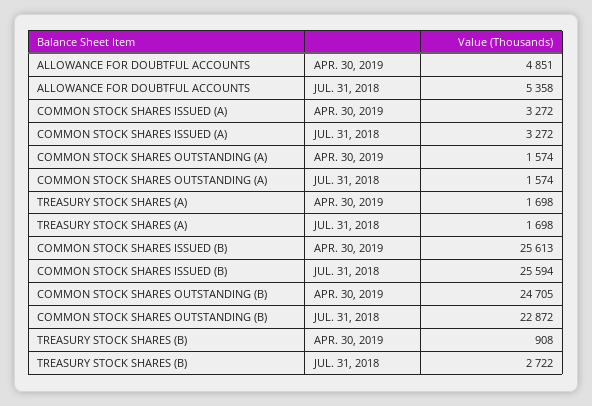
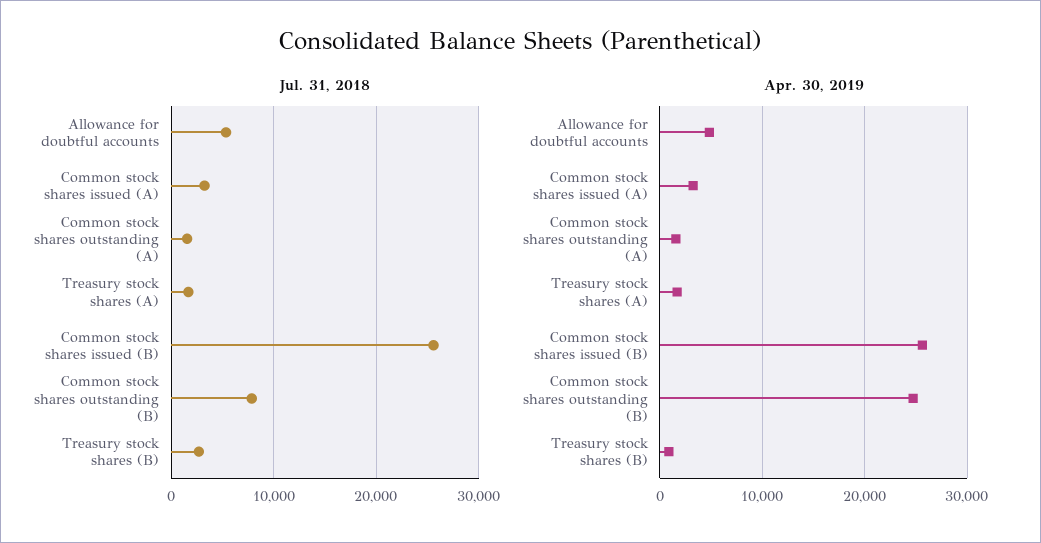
  {
    "APR. 30, 2019": {
      "ALLOWANCE FOR DOUBTFUL ACCOUNTS": 4851,
      "COMMON STOCK SHARES ISSUED (A)": 3272,
      "COMMON STOCK SHARES OUTSTANDING (A)": 1574,
      "TREASURY STOCK SHARES (A)": 1698,
      "COMMON STOCK SHARES ISSUED (B)": 25613,
      "COMMON STOCK SHARES OUTSTANDING (B)": 24705,
      "TREASURY STOCK SHARES (B)": 908
    },
    "JUL. 31, 2018": {
      "ALLOWANCE FOR DOUBTFUL ACCOUNTS": 5358,
      "COMMON STOCK SHARES ISSUED (A)": 3272,
      "COMMON STOCK SHARES OUTSTANDING (A)": 1574,
      "TREASURY STOCK SHARES (A)": 1698,
      "COMMON STOCK SHARES ISSUED (B)": 25594,
-     "COMMON STOCK SHARES OUTSTANDING (B)": 22872,
+     "COMMON STOCK SHARES OUTSTANDING (B)": 8000,
      "TREASURY STOCK SHARES (B)": 2722
    }
  }

